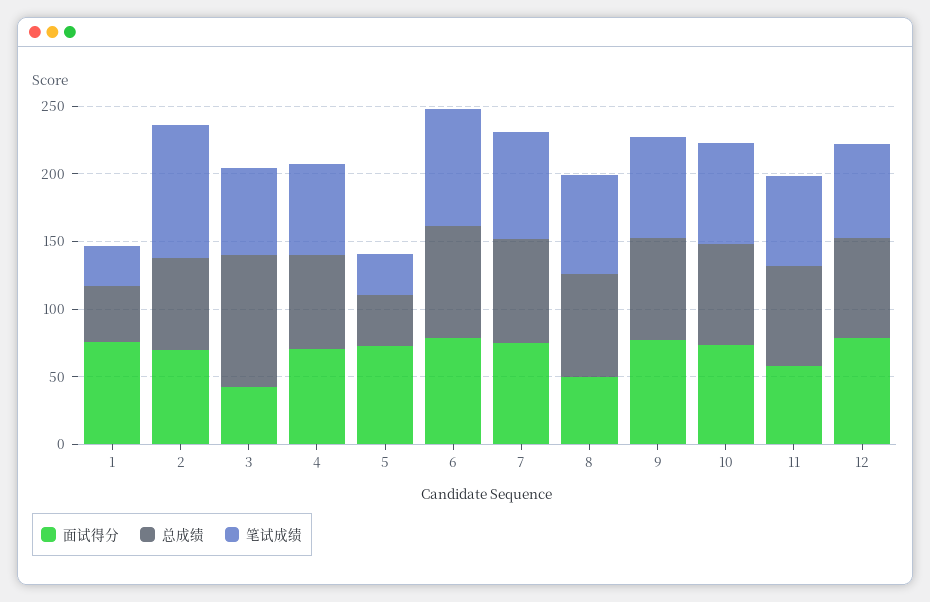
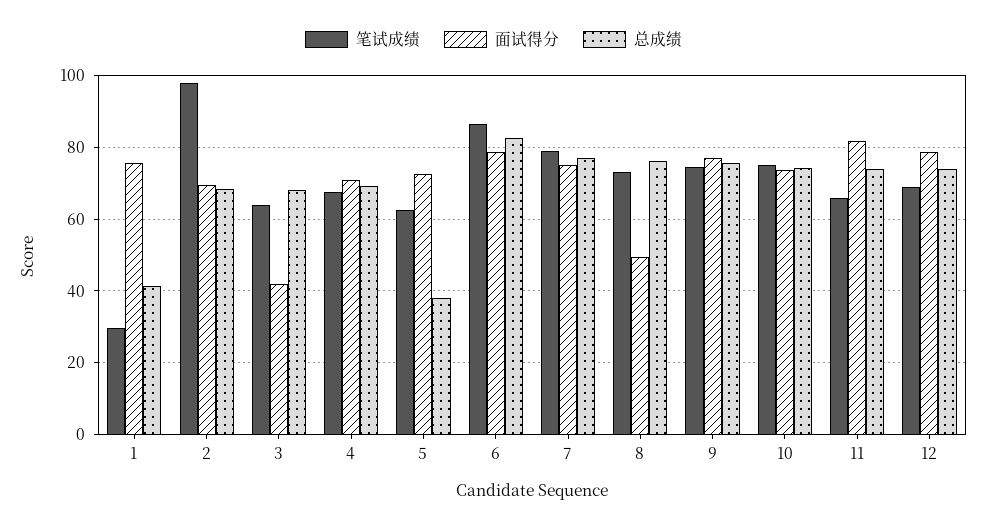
  {
    "面试得分": {
      "1": 76,
      "2": 70,
      "3": 42,
      "4": 70,
      "5": 72,
      "6": 78,
      "7": 76,
      "8": 50,
      "9": 78,
      "10": 74,
-     "11": 60,
+     "11": 82,
      "12": 78
    },
    "总成绩": {
      "1": 42,
      "2": 68,
-     "3": 100,
+     "3": 68,
      "4": 70,
      "5": 38,
      "6": 82,
      "7": 78,
      "8": 76,
      "9": 76,
      "10": 74,
      "11": 74,
      "12": 74
    },
    "笔试成绩": {
      "1": 30,
      "2": 98,
      "3": 64,
      "4": 68,
-     "5": 30,
+     "5": 62,
      "6": 86,
      "7": 80,
      "8": 74,
      "9": 74,
      "10": 76,
      "11": 66,
      "12": 70
    }
  }

